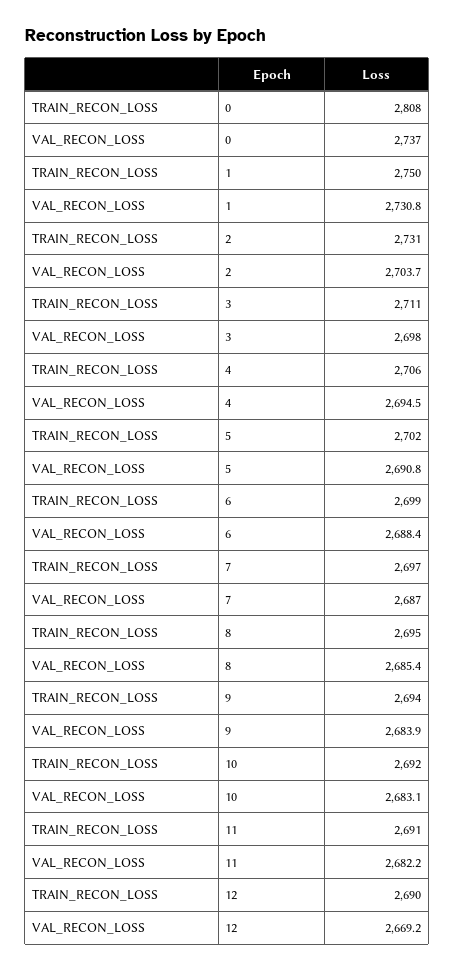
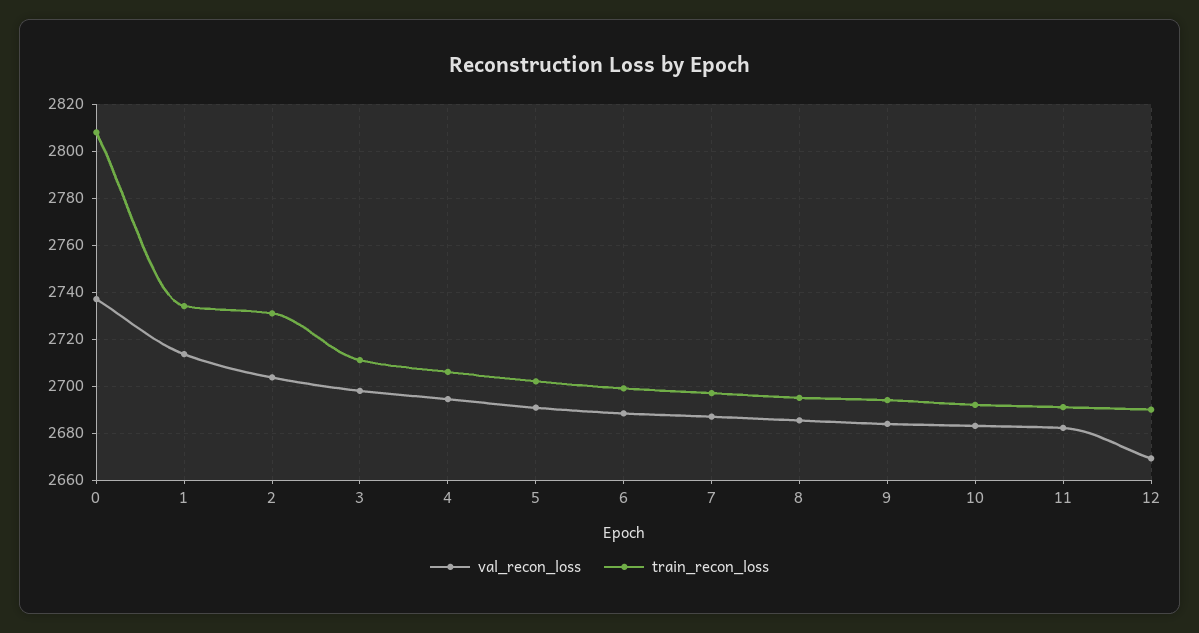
  {
    "TRAIN_RECON_LOSS": {
      "0": 2808,
-     "1": 2750,
+     "1": 2735,
      "2": 2731,
      "3": 2711,
      "4": 2706,
      "5": 2702,
      "6": 2699,
      "7": 2697,
      "8": 2695,
      "9": 2694,
      "10": 2692,
      "11": 2691,
      "12": 2690
    },
    "VAL_RECON_LOSS": {
      "0": 2737,
-     "1": 2730.8,
+     "1": 2715,
      "2": 2703.7,
      "3": 2698,
      "4": 2694.5,
      "5": 2690.8,
      "6": 2688.4,
      "7": 2687,
      "8": 2685.4,
      "9": 2683.9,
      "10": 2683.1,
      "11": 2682.2,
      "12": 2669.2
    }
  }

